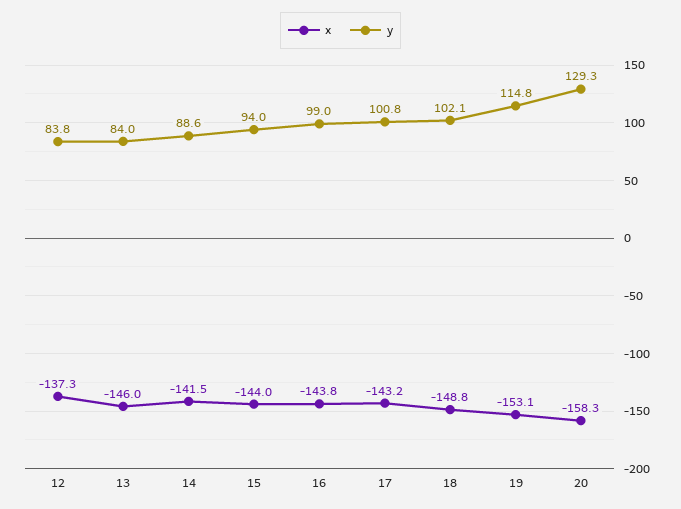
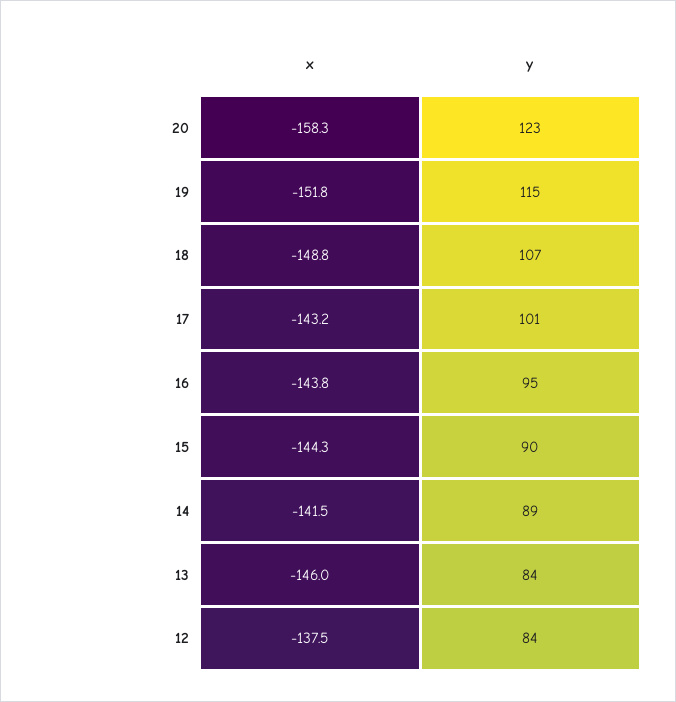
  {
    "x": {
-     "12": -137.3,
+     "12": -137.5,
      "13": -146,
      "14": -141.5,
-     "15": -144,
+     "15": -144.3,
      "16": -143.8,
      "17": -143.2,
      "18": -148.8,
-     "19": -153.1,
+     "19": -151.8,
      "20": -158.3
    },
    "y": {
      "12": 83.8,
      "13": 84,
      "14": 88.6,
-     "15": 94,
+     "15": 90,
-     "16": 99,
+     "16": 95,
      "17": 100.8,
-     "18": 102.1,
+     "18": 107,
      "19": 114.8,
-     "20": 129.3
+     "20": 123
    }
  }

